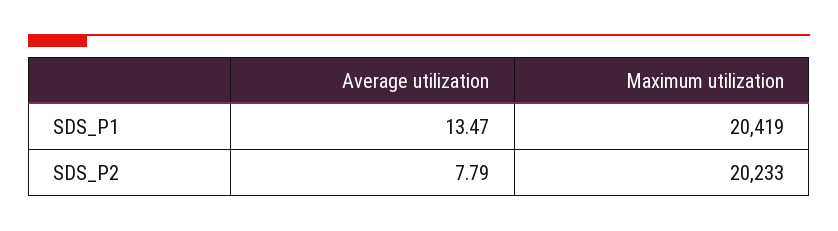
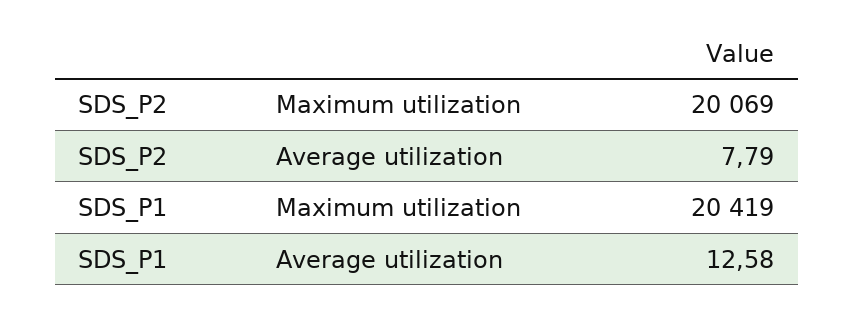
  {
    "Average utilization": {
-     "SDS_P1": 13.47,
+     "SDS_P1": 12.58,
      "SDS_P2": 7.79
    },
    "Maximum utilization": {
      "SDS_P1": 20419,
-     "SDS_P2": 20233
+     "SDS_P2": 20069
    }
  }

